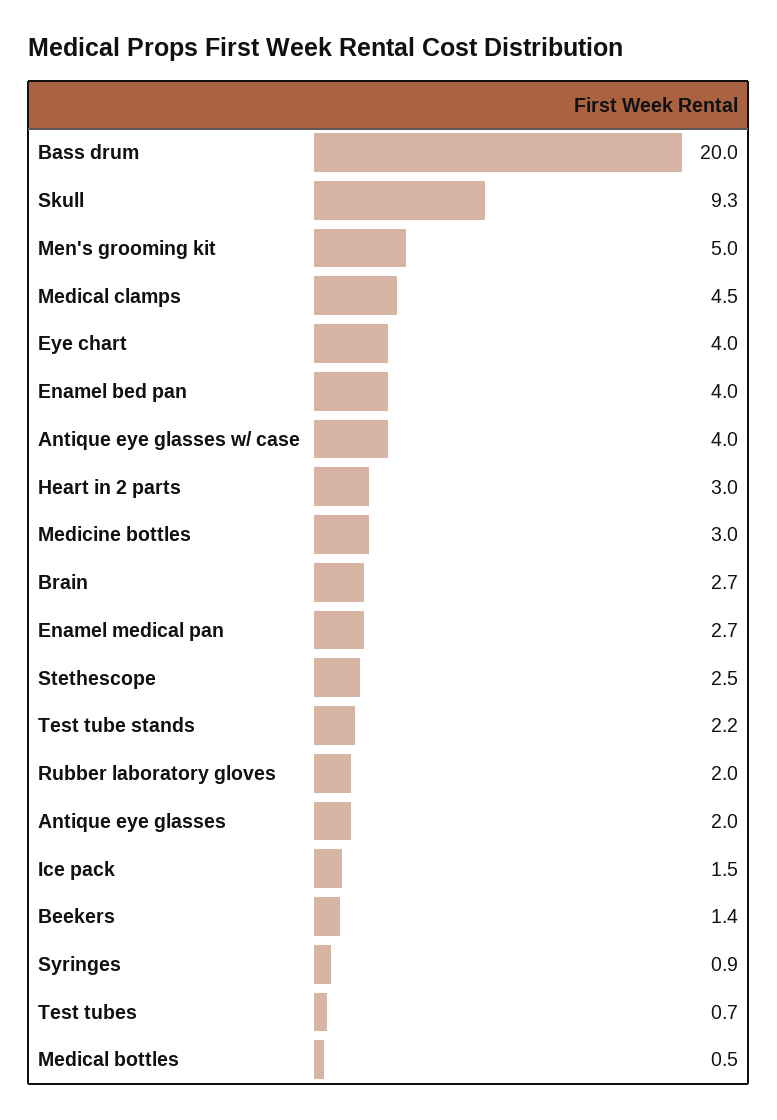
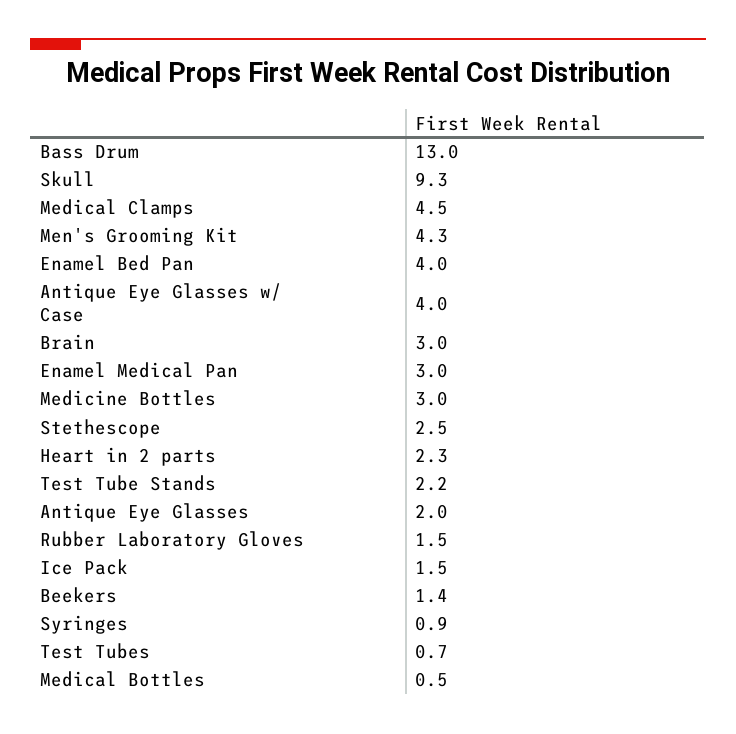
  {
-   "Bass drum": 20,
+   "Bass drum": 13,
    "Skull": 9.3,
-   "Men's grooming kit": 5,
+   "Men's grooming kit": 4.3,
    "Medical clamps": 4.5,
-   "Eye chart": 4,
    "Enamel bed pan": 4,
    "Antique eye glasses w/ case": 4,
-   "Heart in 2 parts": 3,
+   "Heart in 2 parts": 2.3,
    "Medicine bottles": 3,
-   "Brain": 2.7,
+   "Brain": 3,
-   "Enamel medical pan": 2.7,
+   "Enamel medical pan": 3,
    "Stethescope": 2.5,
    "Test tube stands": 2.2,
-   "Rubber laboratory gloves": 2,
+   "Rubber laboratory gloves": 1.5,
    "Antique eye glasses": 2,
    "Ice pack": 1.5,
    "Beekers": 1.4,
    "Syringes": 0.9,
    "Test tubes": 0.7,
    "Medical bottles": 0.5
  }

